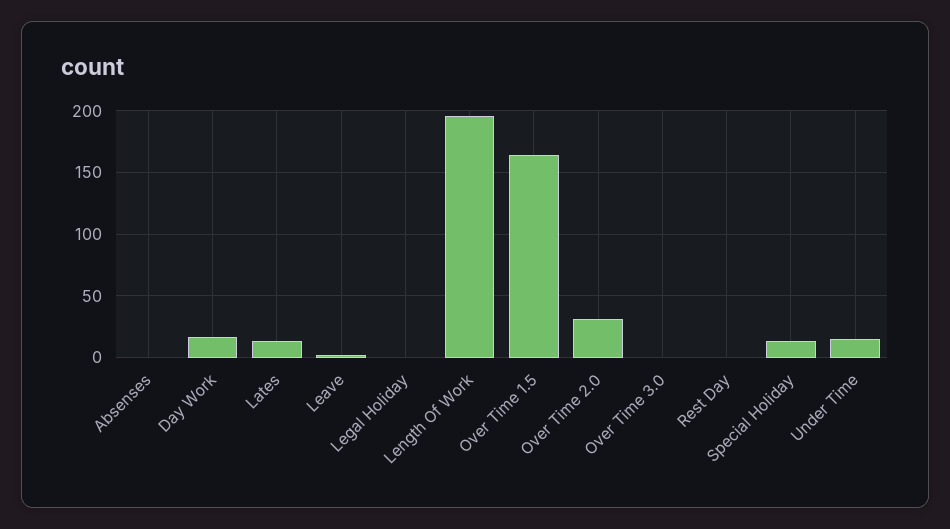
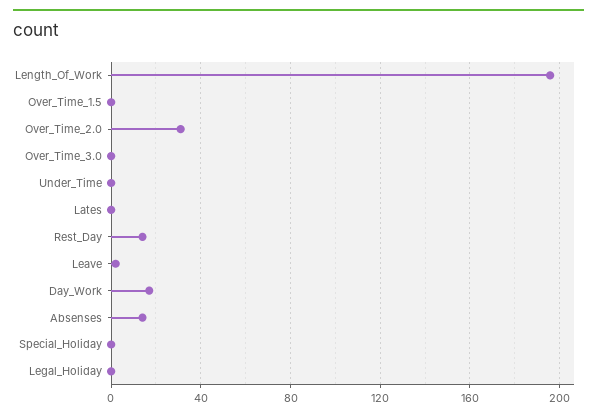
  {
-   "Absenses": 0,
+   "Absenses": 15,
    "Day Work": 15,
-   "Lates": 15,
+   "Lates": 0,
    "Leave": 0,
    "Legal Holiday": 0,
    "Length Of Work": 195,
-   "Over Time 1.5": 165,
+   "Over Time 1.5": 0,
    "Over Time 2.0": 30,
    "Over Time 3.0": 0,
-   "Rest Day": 0,
+   "Rest Day": 15,
-   "Special Holiday": 15,
+   "Special Holiday": 0,
-   "Under Time": 15
+   "Under Time": 0
  }

